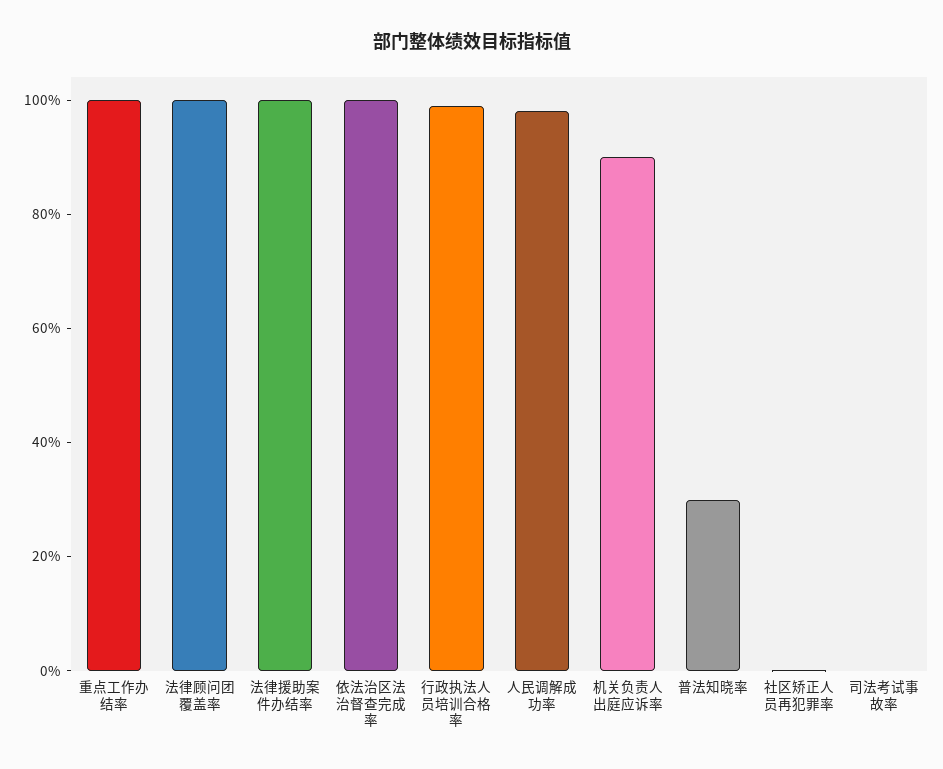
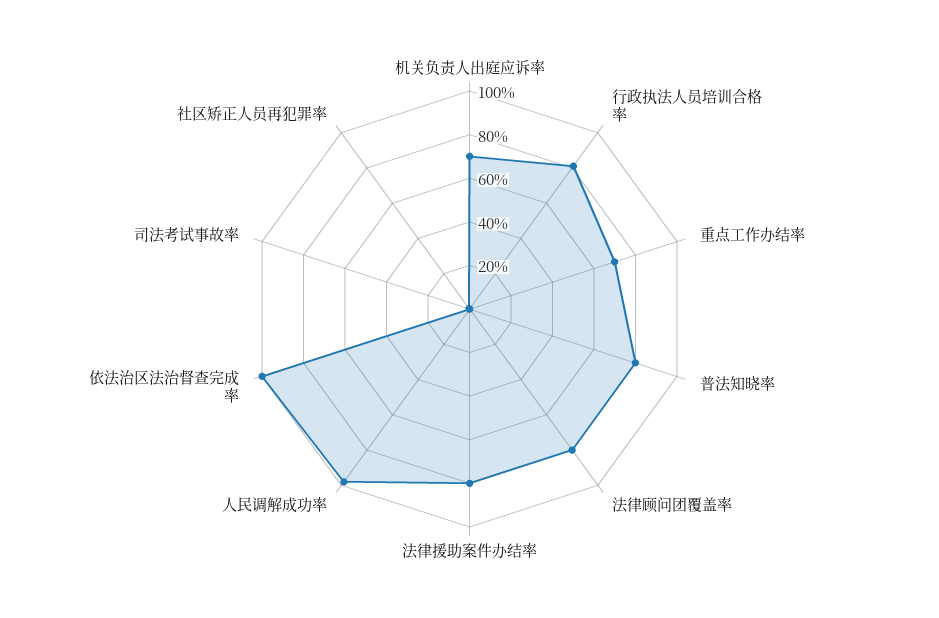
  {
-   "重点工作办结率": 100,
+   "重点工作办结率": 70,
-   "法律顾问团覆盖率": 100,
+   "法律顾问团覆盖率": 80,
-   "法律援助案件办结率": 100,
+   "法律援助案件办结率": 80,
    "依法治区法治督查完成率": 100,
-   "行政执法人员培训合格率": 100,
+   "行政执法人员培训合格率": 80,
    "人民调解成功率": 100,
-   "机关负责人出庭应诉率": 90,
+   "机关负责人出庭应诉率": 70,
-   "普法知晓率": 30,
+   "普法知晓率": 80,
    "社区矫正人员再犯罪率": 0,
    "司法考试事故率": 0
  }

